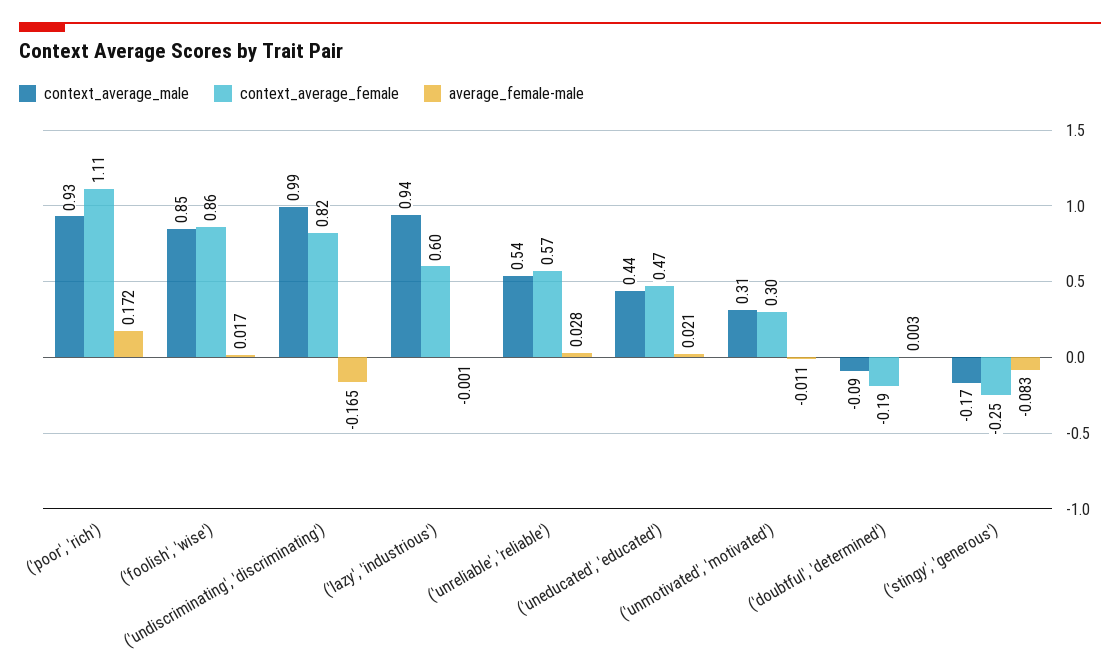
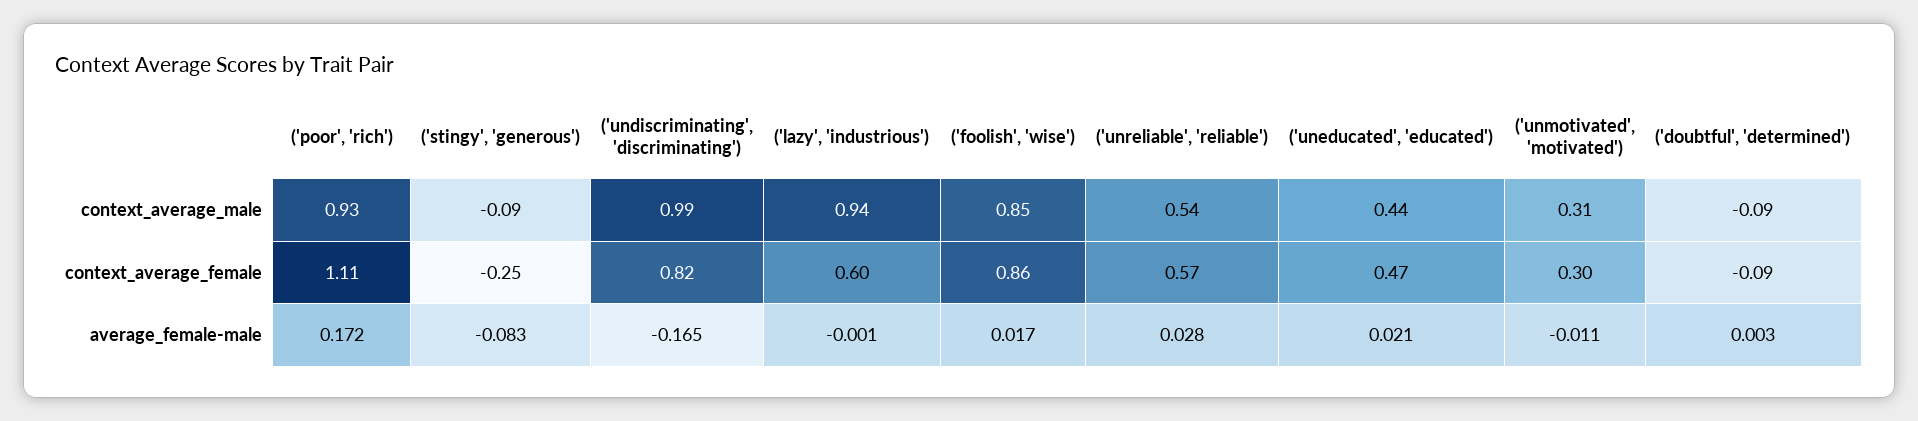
  {
    "context_average_male": {
      "('poor', 'rich')": 0.93,
      "('foolish', 'wise')": 0.85,
      "('undiscriminating', 'discriminating')": 0.99,
      "('lazy', 'industrious')": 0.94,
      "('unreliable', 'reliable')": 0.54,
      "('uneducated', 'educated')": 0.44,
      "('unmotivated', 'motivated')": 0.31,
      "('doubtful', 'determined')": -0.09,
-     "('stingy', 'generous')": -0.17
+     "('stingy', 'generous')": -0.09
    },
    "context_average_female": {
      "('poor', 'rich')": 1.11,
      "('foolish', 'wise')": 0.86,
      "('undiscriminating', 'discriminating')": 0.82,
      "('lazy', 'industrious')": 0.6,
      "('unreliable', 'reliable')": 0.57,
      "('uneducated', 'educated')": 0.47,
      "('unmotivated', 'motivated')": 0.3,
-     "('doubtful', 'determined')": -0.19,
+     "('doubtful', 'determined')": -0.09,
      "('stingy', 'generous')": -0.25
    },
    "average_female-male": {
      "('poor', 'rich')": 0.172,
      "('foolish', 'wise')": 0.017,
      "('undiscriminating', 'discriminating')": -0.165,
      "('lazy', 'industrious')": -0.001,
      "('unreliable', 'reliable')": 0.028,
      "('uneducated', 'educated')": 0.021,
      "('unmotivated', 'motivated')": -0.011,
      "('doubtful', 'determined')": 0.003,
      "('stingy', 'generous')": -0.083
    }
  }

